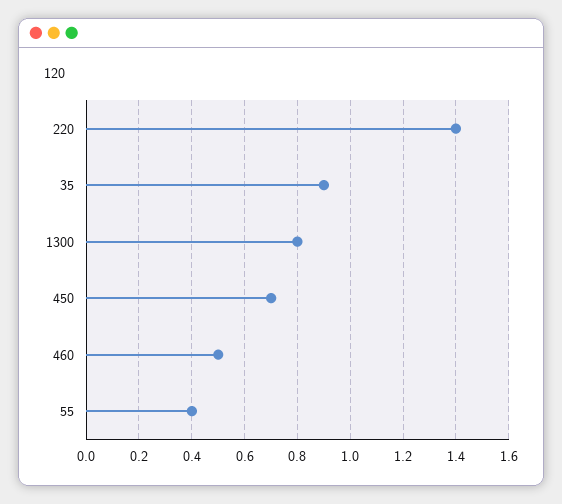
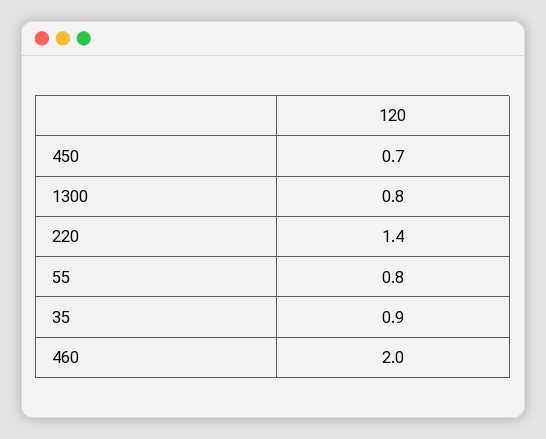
  {
    "220": 1.4,
    "35": 0.9,
    "1300": 0.8,
    "450": 0.7,
-   "460": 0.5,
+   "460": 2,
-   "55": 0.4
+   "55": 0.8
  }

